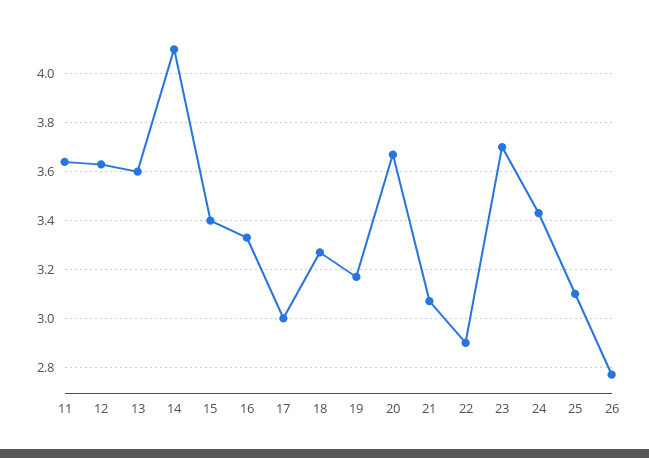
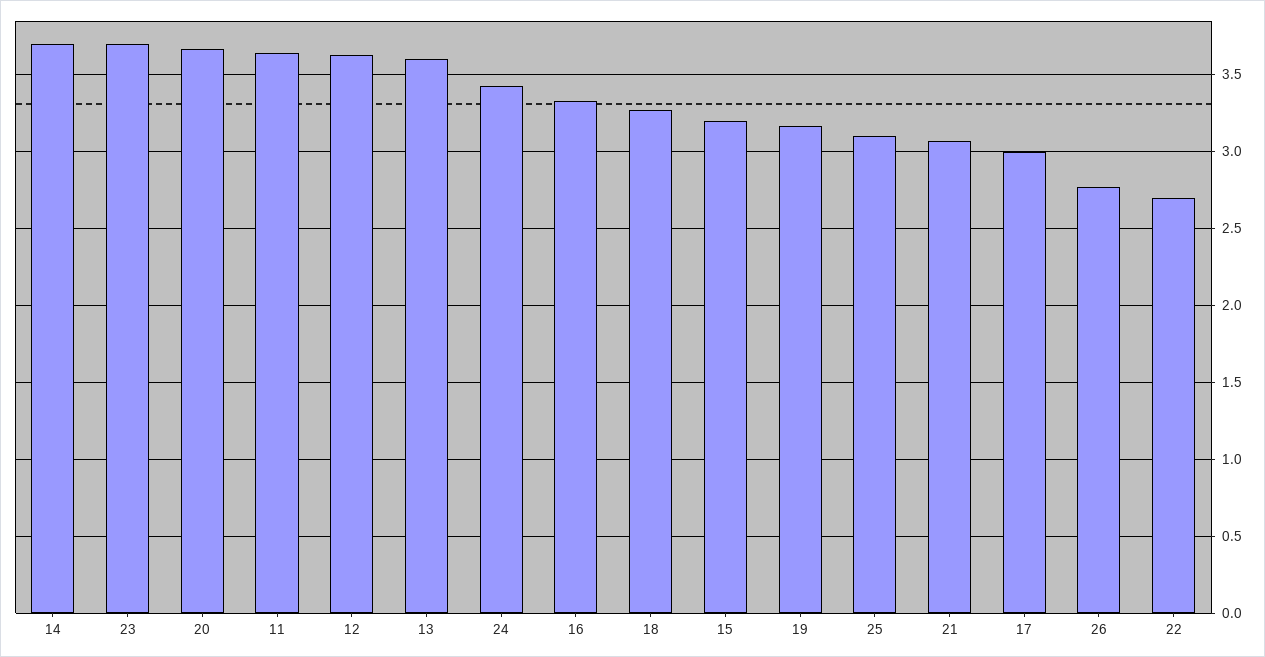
  {
    "11": 3.65,
    "12": 3.65,
    "13": 3.6,
-   "14": 4.1,
+   "14": 3.7,
-   "15": 3.4,
+   "15": 3.2,
    "16": 3.35,
    "17": 3,
    "18": 3.25,
    "19": 3.15,
    "20": 3.65,
    "21": 3.05,
-   "22": 2.9,
+   "22": 2.7,
    "23": 3.7,
    "24": 3.45,
    "25": 3.1,
    "26": 2.75
  }

